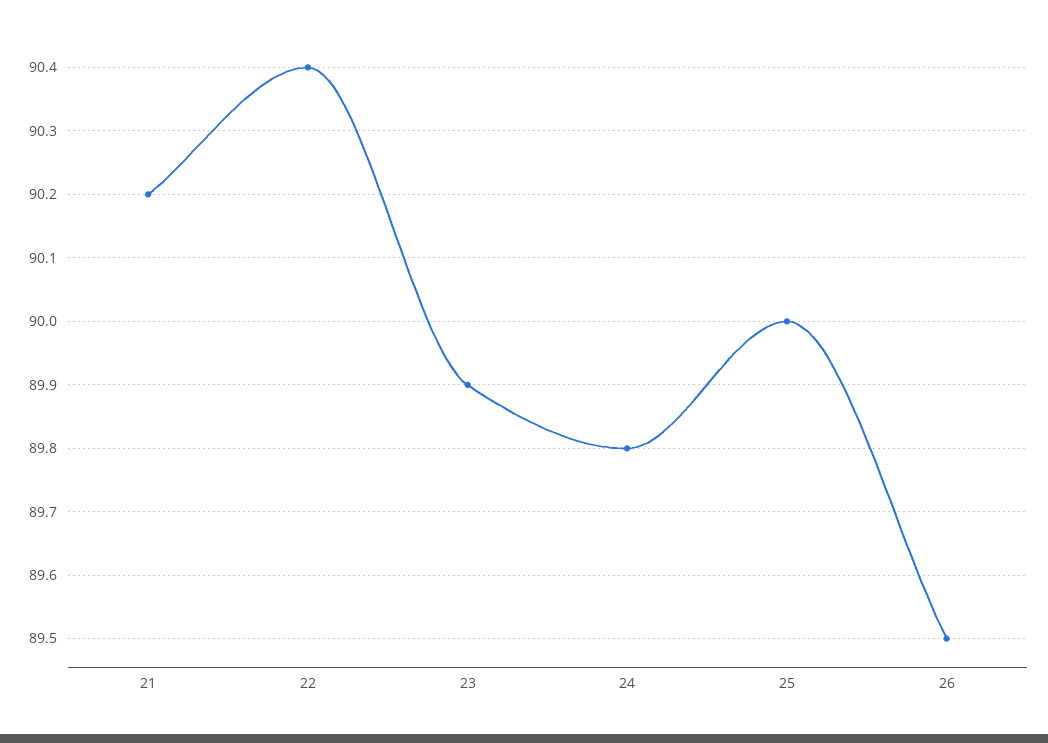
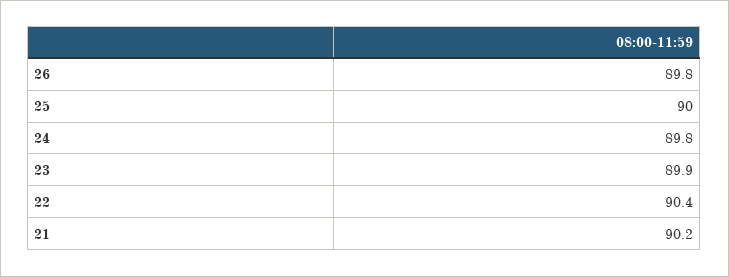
  {
    "21": 90.2,
    "22": 90.4,
    "23": 89.9,
    "24": 89.8,
    "25": 90,
-   "26": 89.5
+   "26": 89.8
  }

